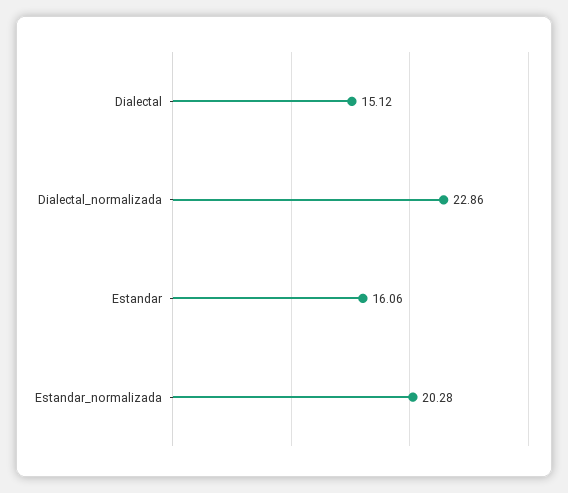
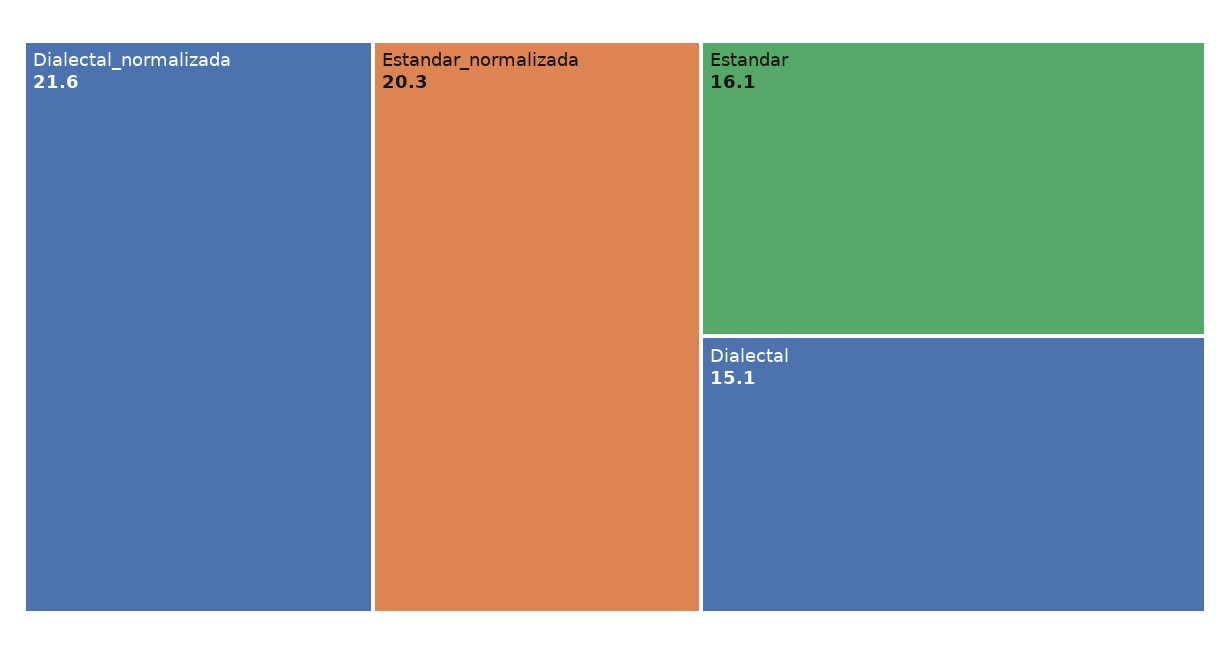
  {
    "Dialectal": 15.12,
-   "Dialectal_normalizada": 22.86,
+   "Dialectal_normalizada": 21.6,
    "Estandar": 16.06,
    "Estandar_normalizada": 20.28
  }

